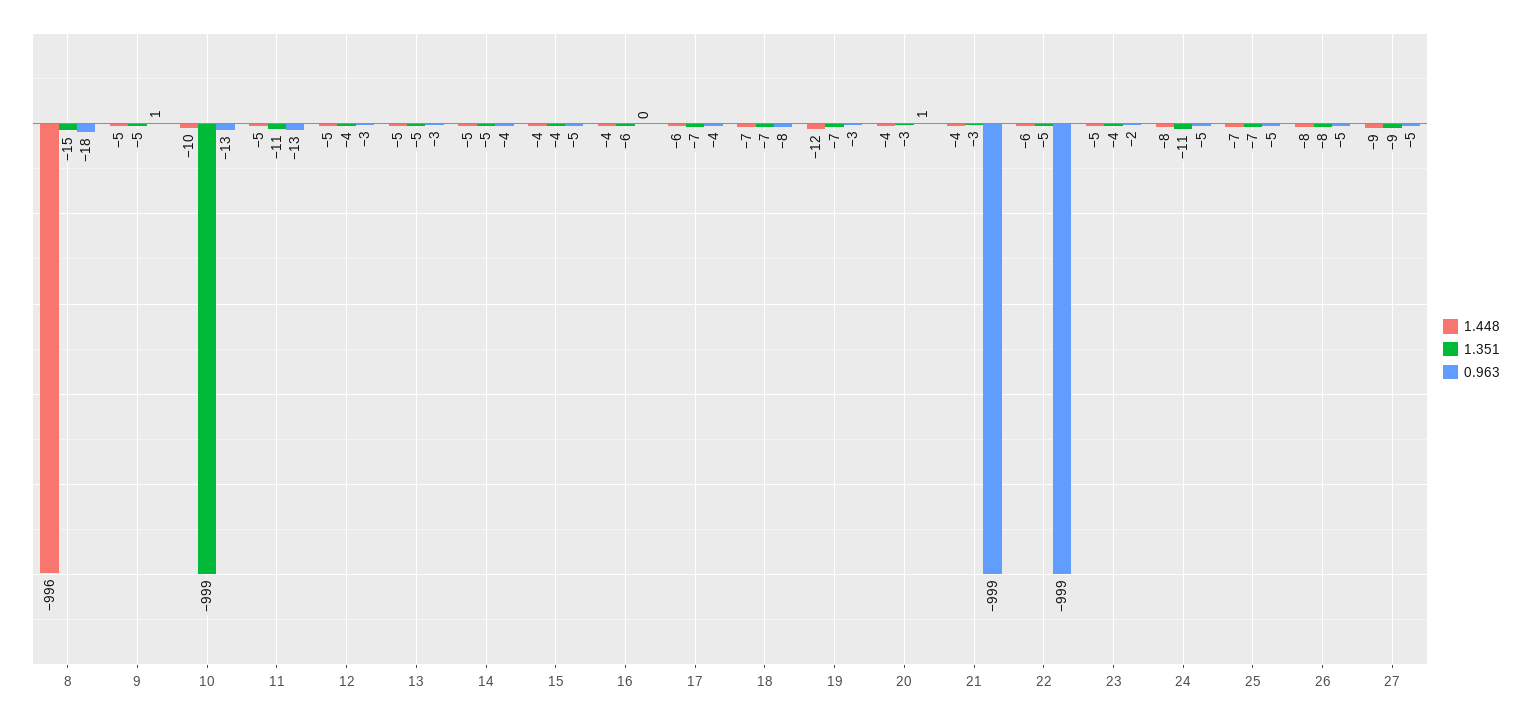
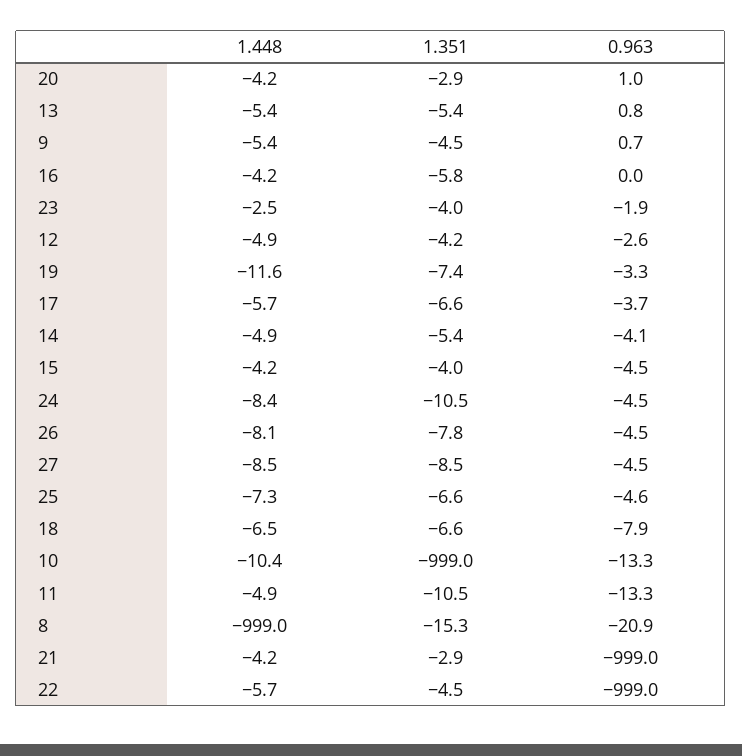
  {
    "1.448": {
-     "8": -996,
+     "8": -999,
      "9": -5.4,
      "10": -10.4,
      "11": -4.9,
      "12": -4.9,
      "13": -5.4,
      "14": -4.9,
      "15": -4.2,
      "16": -4.2,
      "17": -5.7,
      "18": -6.5,
      "19": -11.6,
      "20": -4.2,
      "21": -4.2,
      "22": -5.7,
-     "23": -5,
+     "23": -2.5,
      "24": -8.4,
      "25": -7.3,
      "26": -8.1,
      "27": -8.5
    },
    "1.351": {
      "8": -15.3,
      "9": -4.5,
      "10": -999,
      "11": -10.5,
      "12": -4.2,
      "13": -5.4,
      "14": -5.4,
      "15": -4,
      "16": -5.8,
      "17": -6.6,
      "18": -6.6,
      "19": -7.4,
      "20": -2.9,
      "21": -2.9,
      "22": -4.5,
      "23": -4,
      "24": -10.5,
      "25": -6.6,
      "26": -7.8,
      "27": -8.5
    },
    "0.963": {
-     "8": -18,
+     "8": -20.9,
      "9": 0.7,
      "10": -13.3,
      "11": -13.3,
      "12": -2.6,
-     "13": -3,
+     "13": 0.8,
      "14": -4.1,
      "15": -4.5,
      "16": 0,
      "17": -3.7,
      "18": -7.9,
      "19": -3.3,
      "20": 1,
      "21": -999,
      "22": -999,
      "23": -1.9,
      "24": -4.5,
      "25": -4.6,
      "26": -4.5,
      "27": -4.5
    }
  }

